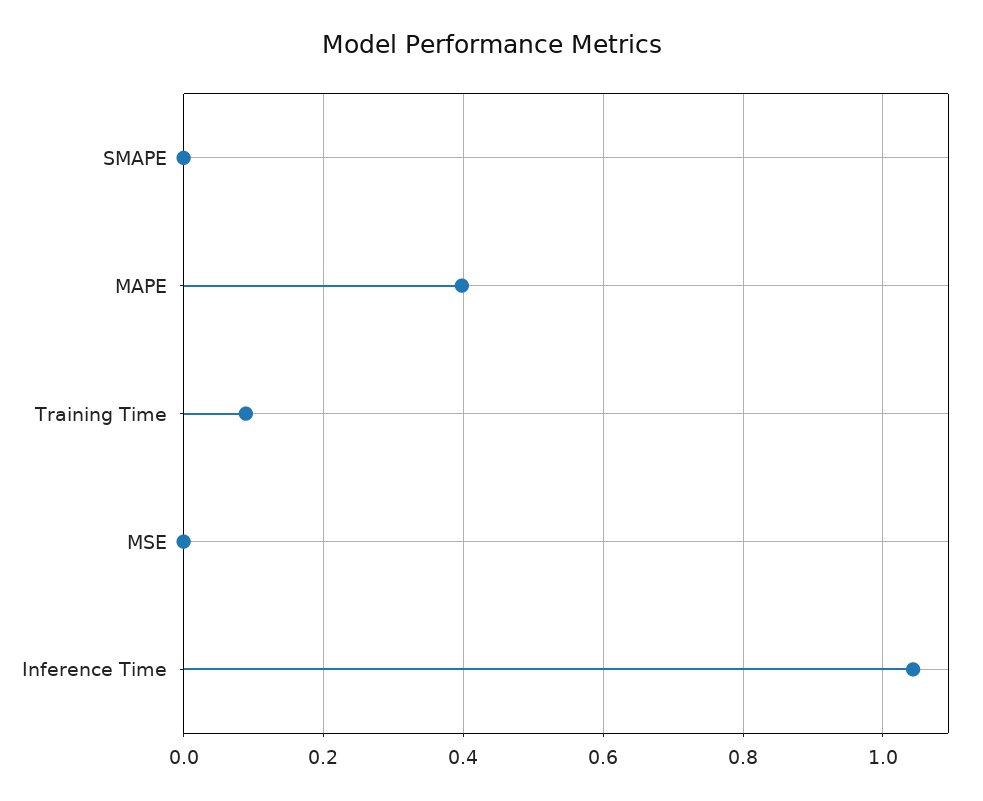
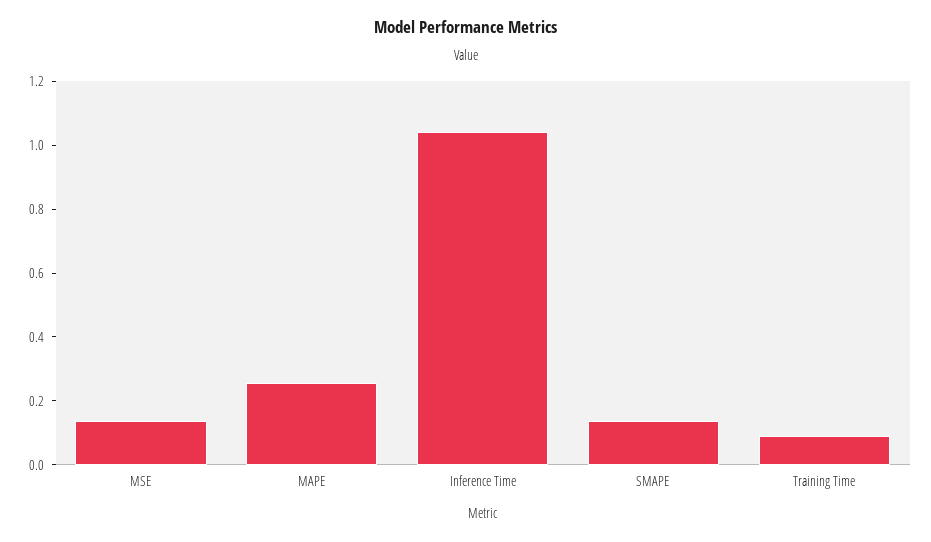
  {
-   "SMAPE": 0,
+   "SMAPE": 0.15,
-   "MAPE": 0.4,
+   "MAPE": 0.25,
    "Training Time": 0.08,
-   "MSE": 0,
+   "MSE": 0.15,
    "Inference Time": 1.04
  }

